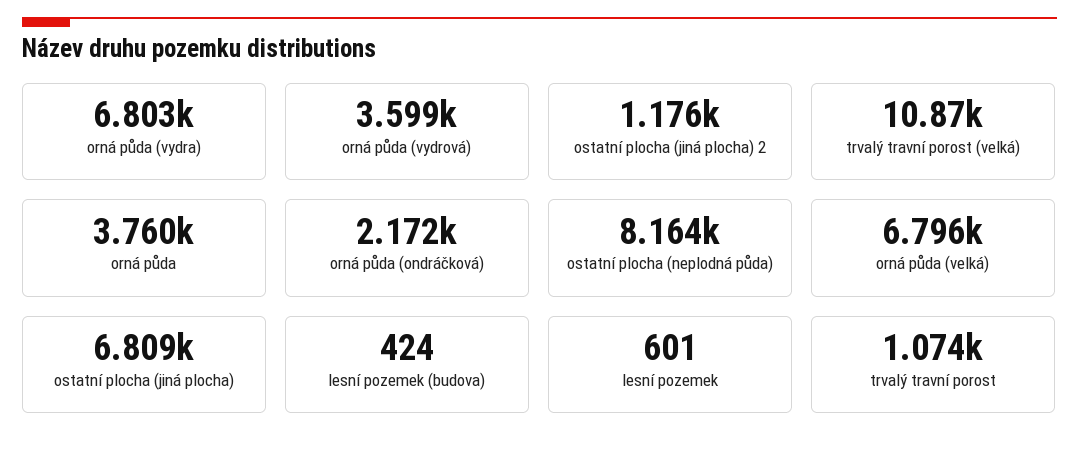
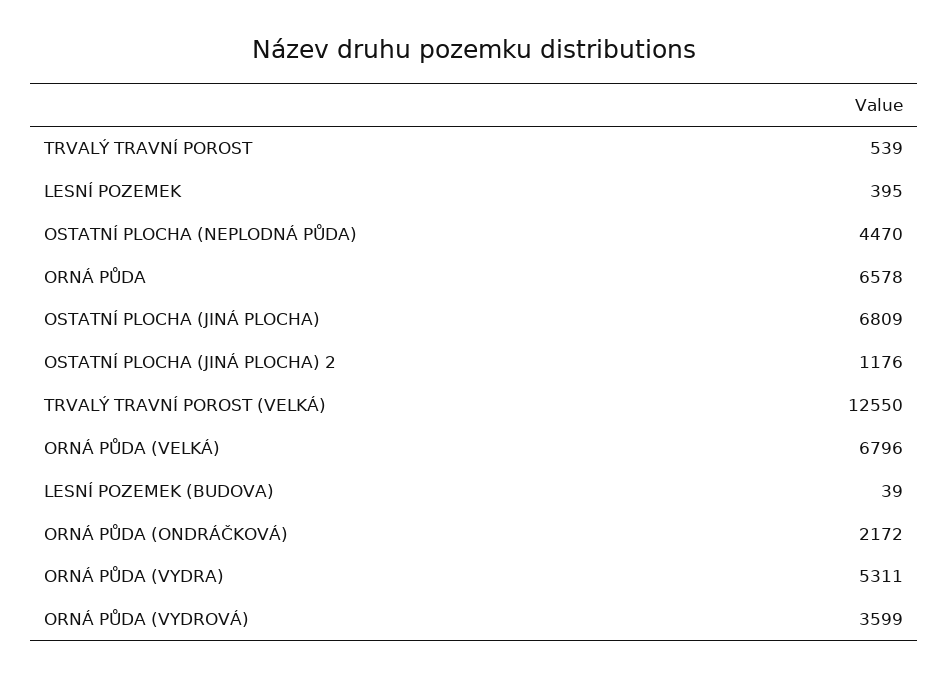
  {
-   "orná půda (vydra)": 6803,
+   "orná půda (vydra)": 5311,
    "orná půda (vydrová)": 3599,
    "ostatní plocha (jiná plocha) 2": 1176,
-   "trvalý travní porost (velká)": 10870,
+   "trvalý travní porost (velká)": 12550,
-   "orná půda": 3760,
+   "orná půda": 6578,
    "orná půda (ondráčková)": 2172,
-   "ostatní plocha (neplodná půda)": 8164,
+   "ostatní plocha (neplodná půda)": 4470,
    "orná půda (velká)": 6796,
    "ostatní plocha (jiná plocha)": 6809,
-   "lesní pozemek (budova)": 424,
+   "lesní pozemek (budova)": 39,
-   "lesní pozemek": 601,
+   "lesní pozemek": 395,
-   "trvalý travní porost": 1074
+   "trvalý travní porost": 539
  }

